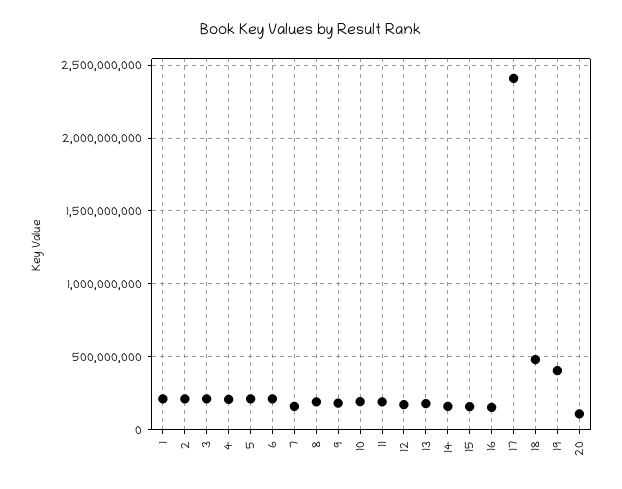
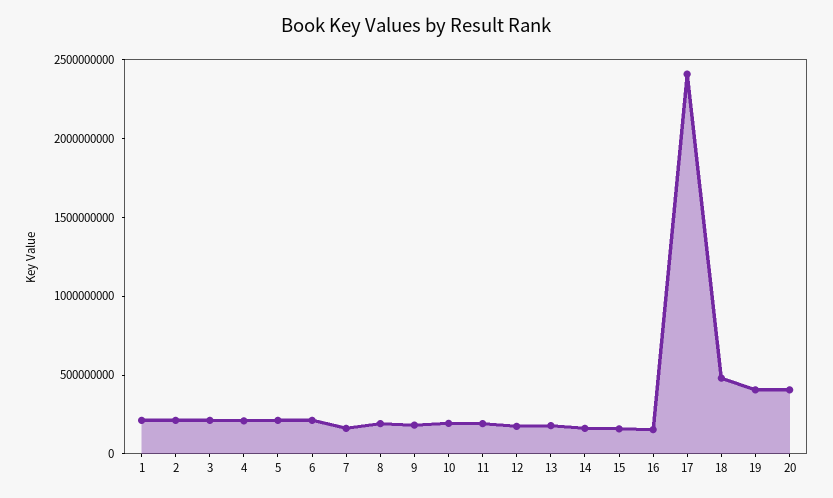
  {
    "1": 200000000,
    "2": 200000000,
    "3": 200000000,
    "4": 200000000,
    "5": 200000000,
    "6": 200000000,
    "7": 150000000,
    "8": 200000000,
    "9": 200000000,
    "10": 200000000,
    "11": 200000000,
    "12": 150000000,
    "13": 200000000,
    "14": 150000000,
    "15": 150000000,
    "16": 150000000,
    "17": 2400000000,
    "18": 500000000,
    "19": 400000000,
-   "20": 100000000
+   "20": 400000000
  }

